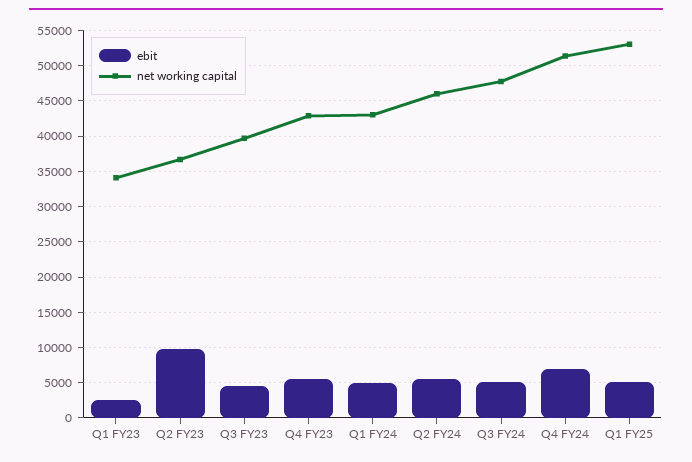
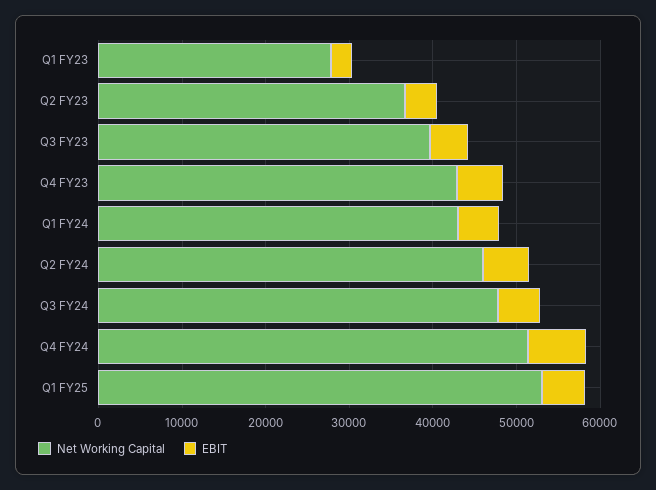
  {
    "ebit": {
      "Q1 FY23": 3000,
-     "Q2 FY23": 10000,
+     "Q2 FY23": 4000,
      "Q3 FY23": 5000,
      "Q4 FY23": 5000,
      "Q1 FY24": 5000,
      "Q2 FY24": 5000,
      "Q3 FY24": 5000,
      "Q4 FY24": 7000,
      "Q1 FY25": 5000
    },
    "net working capital": {
-     "Q1 FY23": 34000,
+     "Q1 FY23": 28000,
      "Q2 FY23": 37000,
      "Q3 FY23": 40000,
      "Q4 FY23": 43000,
      "Q1 FY24": 43000,
      "Q2 FY24": 46000,
      "Q3 FY24": 48000,
      "Q4 FY24": 51000,
      "Q1 FY25": 53000
    }
  }

